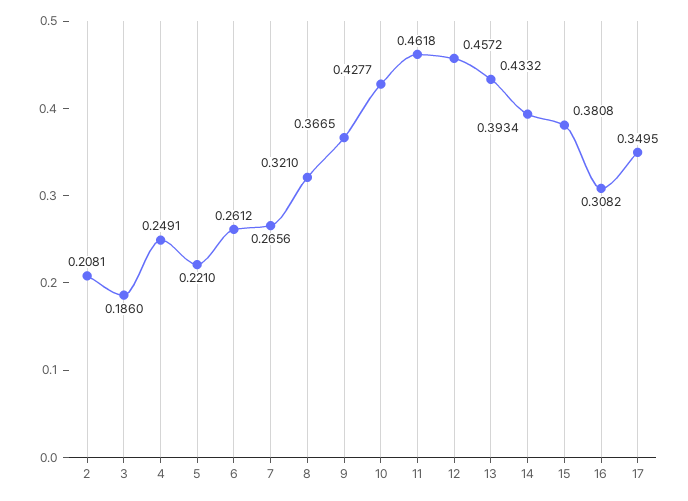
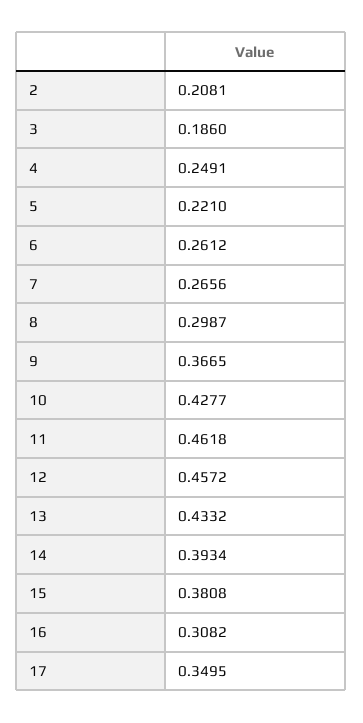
  {
    "2": 0.2081,
    "3": 0.186,
    "4": 0.2491,
    "5": 0.221,
    "6": 0.2612,
    "7": 0.2656,
-   "8": 0.321,
+   "8": 0.2987,
    "9": 0.3665,
    "10": 0.4277,
    "11": 0.4618,
    "12": 0.4572,
    "13": 0.4332,
    "14": 0.3934,
    "15": 0.3808,
    "16": 0.3082,
    "17": 0.3495
  }

